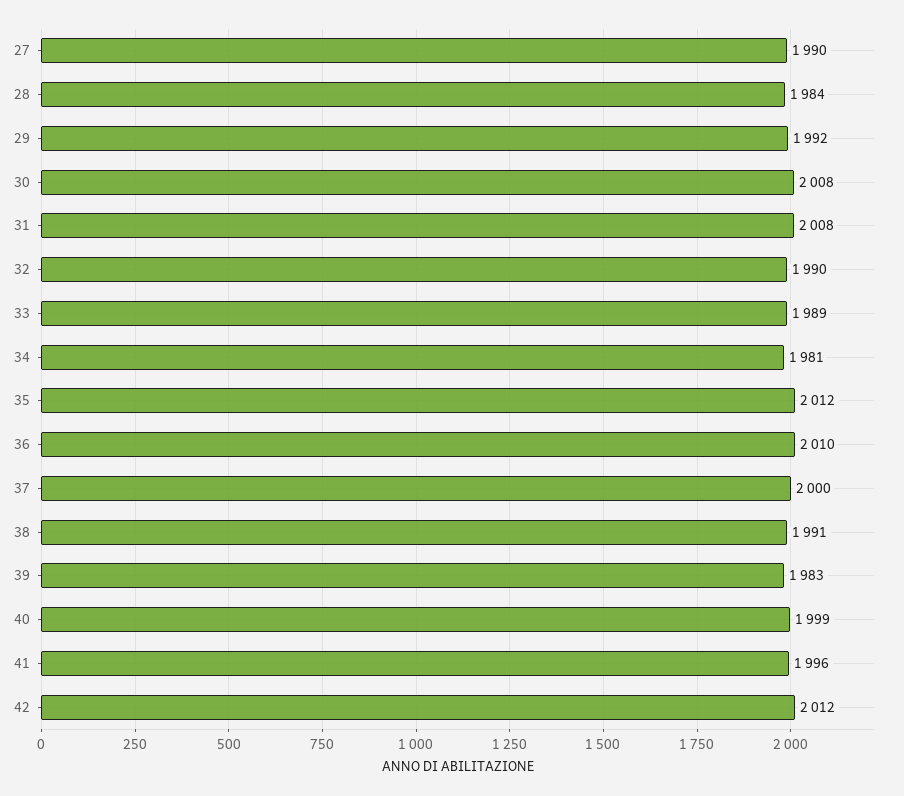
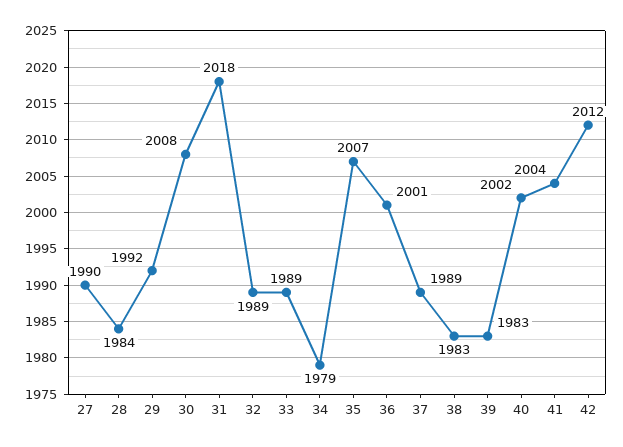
  {
    "27": 1990,
    "28": 1984,
    "29": 1992,
    "30": 2008,
-   "31": 2008,
+   "31": 2018,
-   "32": 1990,
+   "32": 1989,
    "33": 1989,
-   "34": 1981,
+   "34": 1979,
-   "35": 2012,
+   "35": 2007,
-   "36": 2010,
+   "36": 2001,
-   "37": 2000,
+   "37": 1989,
-   "38": 1991,
+   "38": 1983,
    "39": 1983,
-   "40": 1999,
+   "40": 2002,
-   "41": 1996,
+   "41": 2004,
    "42": 2012
  }

